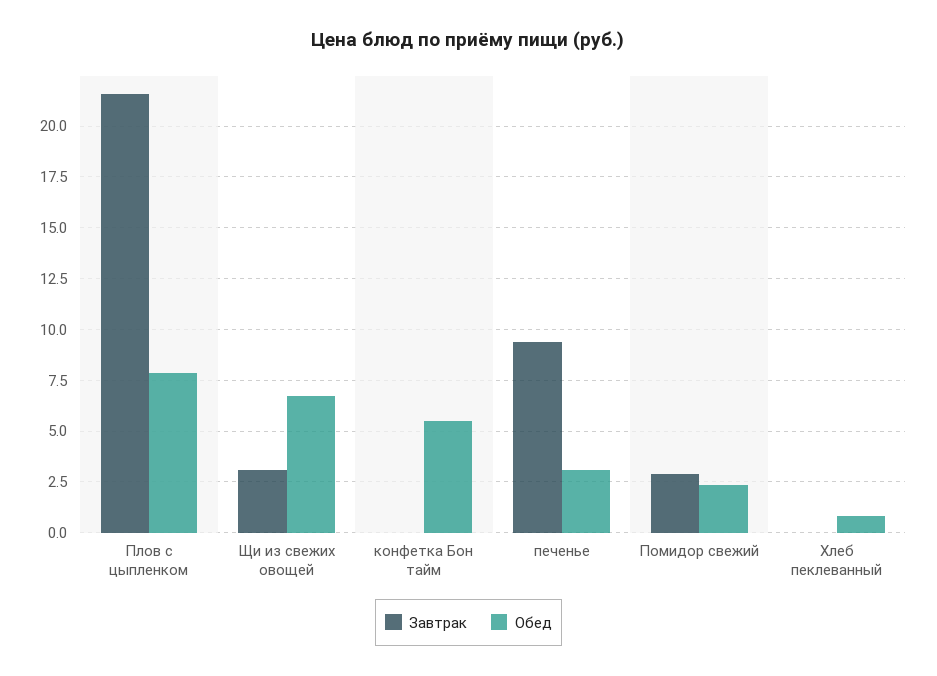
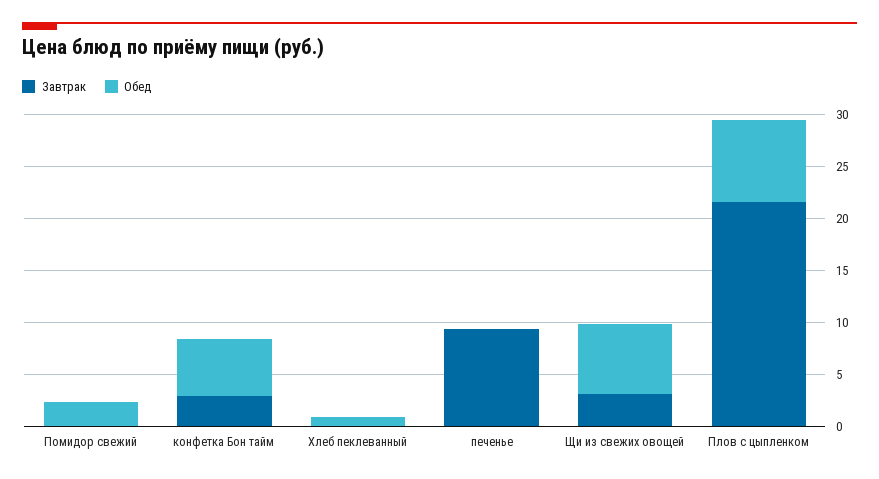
  {
    "Завтрак": {
      "Плов с цыпленком": 21.5,
      "Щи из свежих овощей": 3,
-     "конфетка Бон тайм": 0,
+     "конфетка Бон тайм": 3,
      "печенье": 9.5,
-     "Помидор свежий": 3,
+     "Помидор свежий": 0,
      "Хлеб пеклеванный": 0
    },
    "Обед": {
      "Плов с цыпленком": 8,
      "Щи из свежих овощей": 6.5,
      "конфетка Бон тайм": 5.5,
-     "печенье": 3,
+     "печенье": 0,
      "Помидор свежий": 2.5,
      "Хлеб пеклеванный": 1
    }
  }

